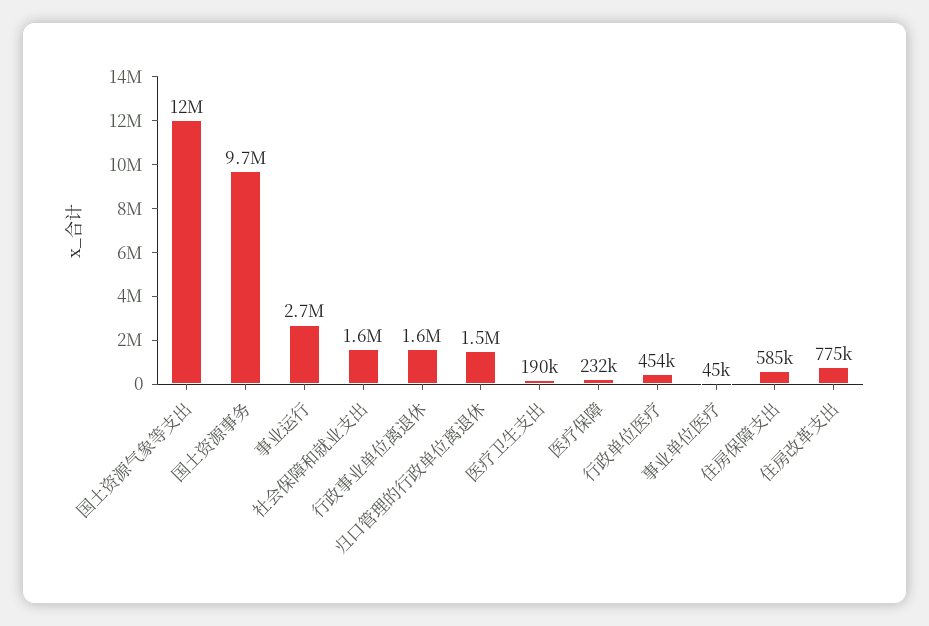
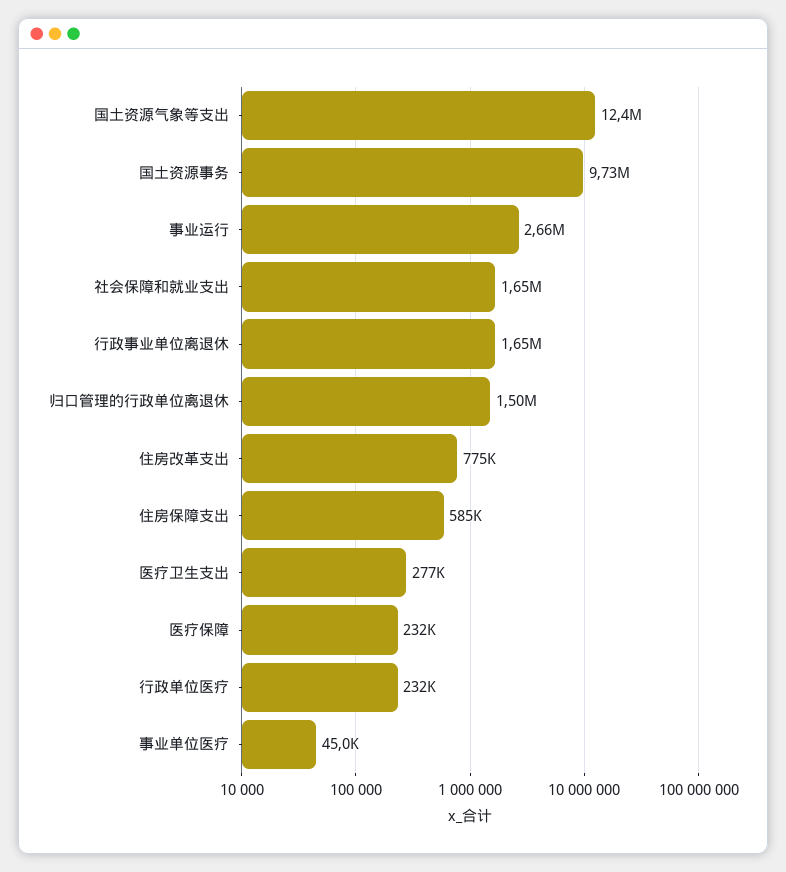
  {
    "国土资源气象等支出": 12400000,
    "国土资源事务": 9730000,
    "事业运行": 2660000,
    "社会保障和就业支出": 1650000,
    "行政事业单位离退休": 1650000,
    "归口管理的行政单位离退休": 1500000,
-   "医疗卫生支出": 190000,
+   "医疗卫生支出": 277000,
    "医疗保障": 232000,
-   "行政单位医疗": 454000,
+   "行政单位医疗": 232000,
    "事业单位医疗": 45000,
    "住房保障支出": 585000,
    "住房改革支出": 775000
  }

